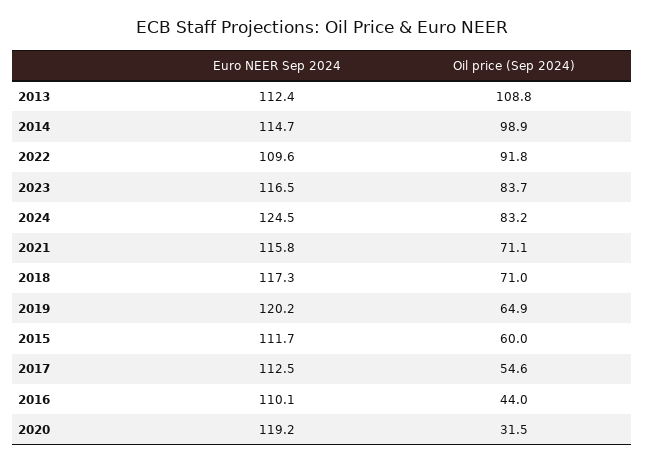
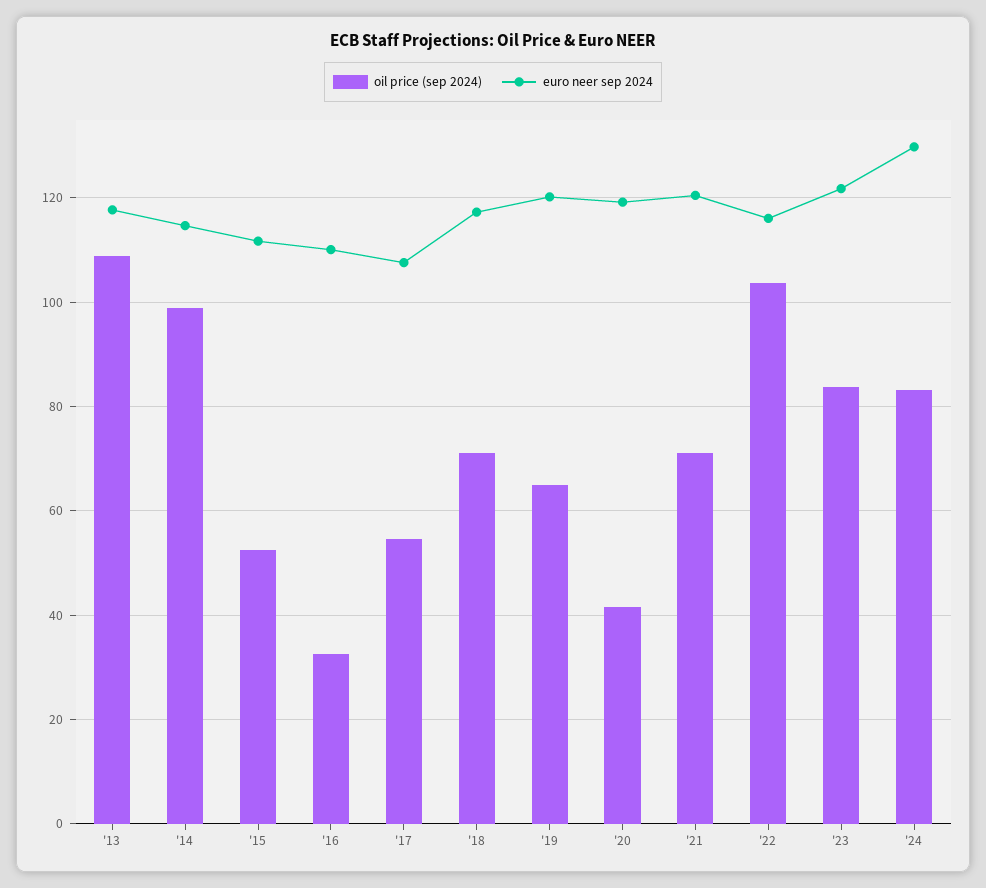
  {
    "Euro NEER Sep 2024": {
-     "2013": 112.4,
+     "2013": 118,
      "2014": 114.7,
-     "2022": 109.6,
+     "2022": 116,
-     "2023": 116.5,
+     "2023": 122,
-     "2024": 124.5,
+     "2024": 130,
-     "2021": 115.8,
+     "2021": 120,
      "2018": 117.3,
      "2019": 120.2,
      "2015": 111.7,
-     "2017": 112.5,
+     "2017": 108,
      "2016": 110.1,
      "2020": 119.2
    },
    "Oil price (Sep 2024)": {
      "2013": 108.8,
      "2014": 98.9,
-     "2022": 91.8,
+     "2022": 104,
      "2023": 83.7,
      "2024": 83.2,
      "2021": 71.1,
      "2018": 71,
      "2019": 64.9,
-     "2015": 60,
+     "2015": 52,
      "2017": 54.6,
-     "2016": 44,
+     "2016": 32,
-     "2020": 31.5
+     "2020": 42
    }
  }

